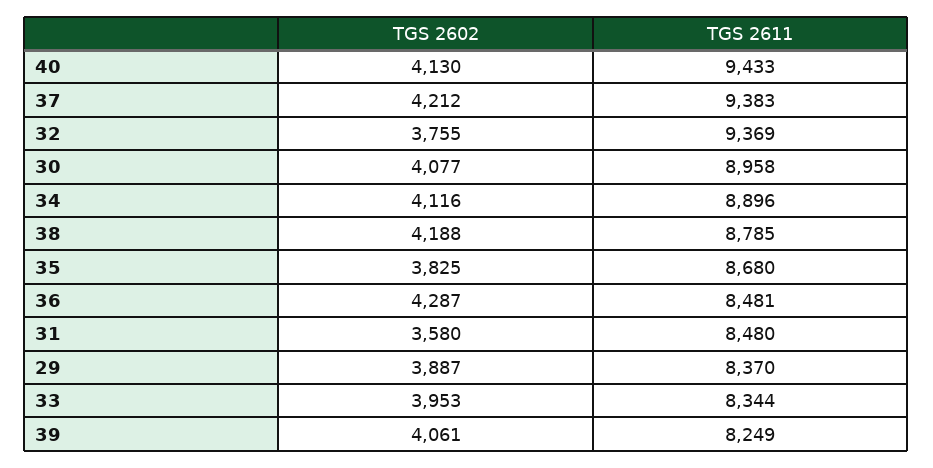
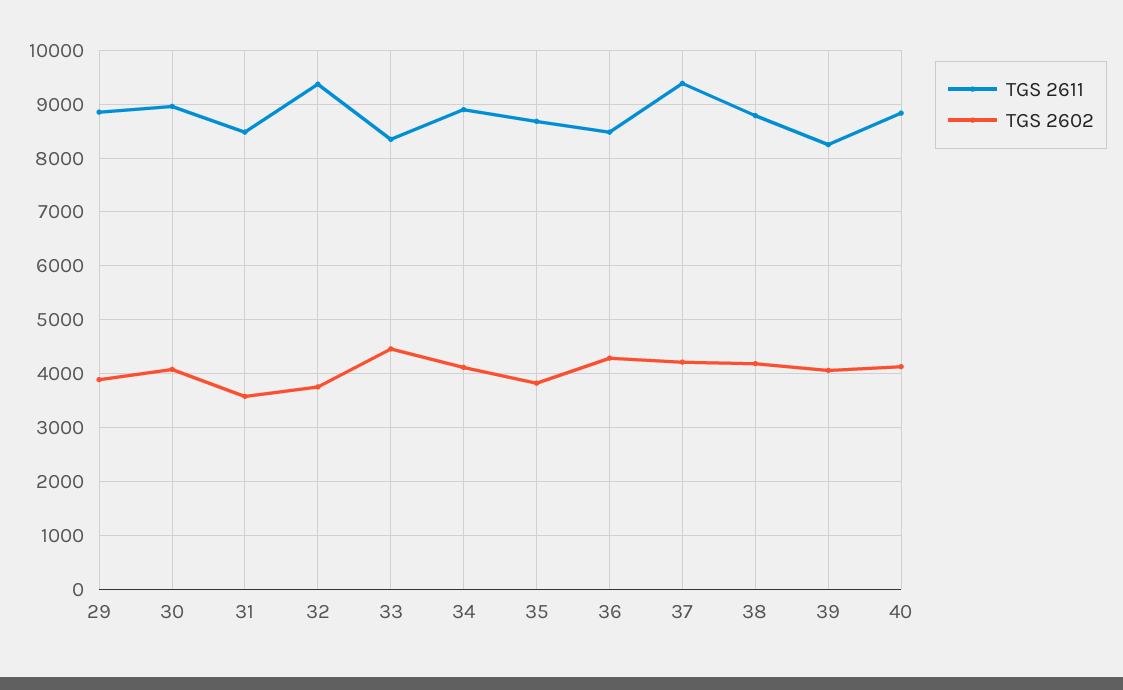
  {
    "TGS 2602": {
      "40": 4130,
      "37": 4212,
      "32": 3755,
      "30": 4077,
      "34": 4116,
      "38": 4188,
      "35": 3825,
      "36": 4287,
      "31": 3580,
      "29": 3887,
-     "33": 3953,
+     "33": 4400,
      "39": 4061
    },
    "TGS 2611": {
-     "40": 9433,
+     "40": 8800,
      "37": 9383,
      "32": 9369,
      "30": 8958,
      "34": 8896,
      "38": 8785,
      "35": 8680,
      "36": 8481,
      "31": 8480,
-     "29": 8370,
+     "29": 8800,
      "33": 8344,
      "39": 8249
    }
  }

